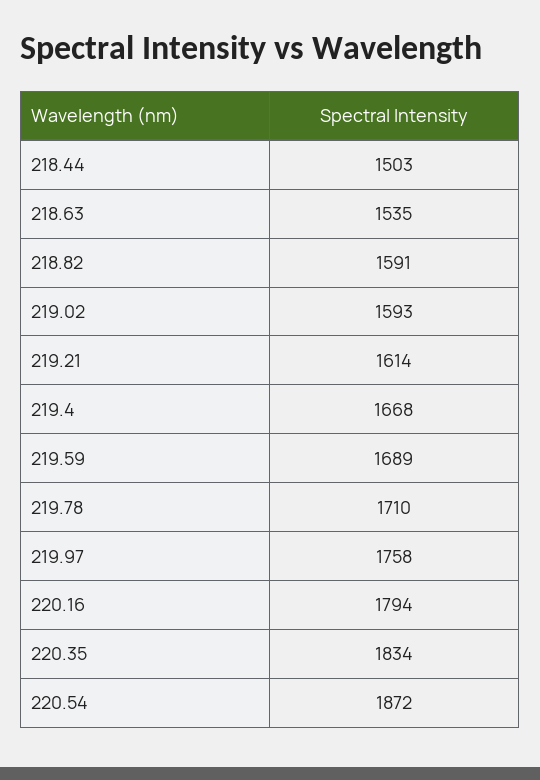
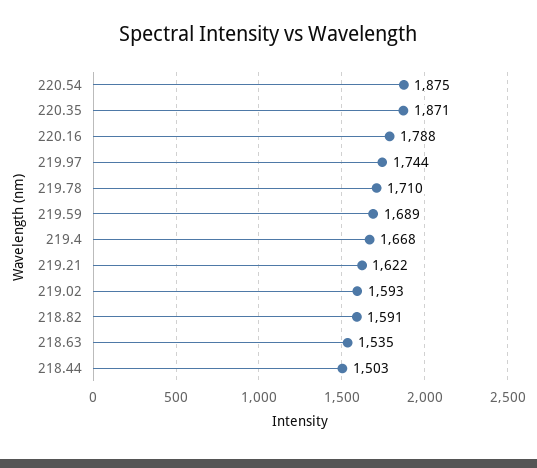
  {
    "218.44": 1503,
    "218.63": 1535,
    "218.82": 1591,
    "219.02": 1593,
-   "219.21": 1614,
+   "219.21": 1622,
    "219.4": 1668,
    "219.59": 1689,
    "219.78": 1710,
-   "219.97": 1758,
+   "219.97": 1744,
-   "220.16": 1794,
+   "220.16": 1788,
-   "220.35": 1834,
+   "220.35": 1871,
-   "220.54": 1872
+   "220.54": 1875
  }

